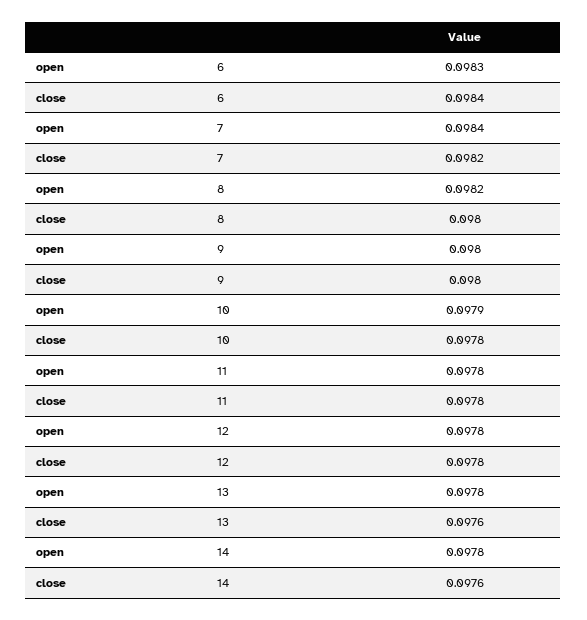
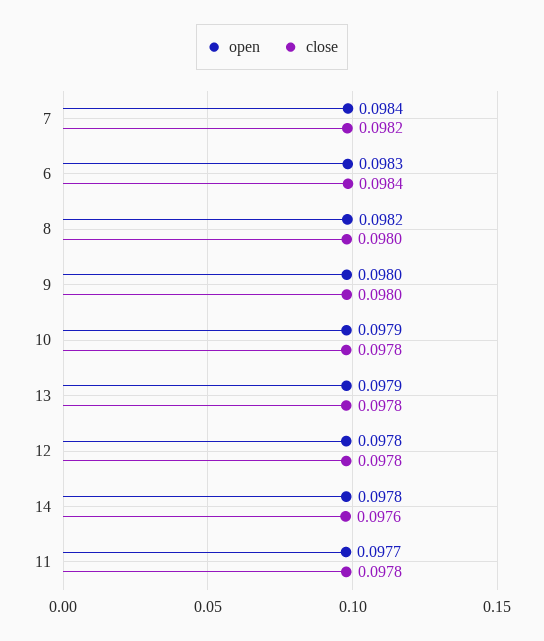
  {
    "open": {
      "6": 0.0983,
      "7": 0.0984,
      "8": 0.0982,
      "9": 0.098,
      "10": 0.0979,
-     "11": 0.0978,
+     "11": 0.0977,
      "12": 0.0978,
-     "13": 0.0978,
+     "13": 0.0979,
      "14": 0.0978
    },
    "close": {
      "6": 0.0984,
      "7": 0.0982,
      "8": 0.098,
      "9": 0.098,
      "10": 0.0978,
      "11": 0.0978,
      "12": 0.0978,
-     "13": 0.0976,
+     "13": 0.0978,
      "14": 0.0976
    }
  }

